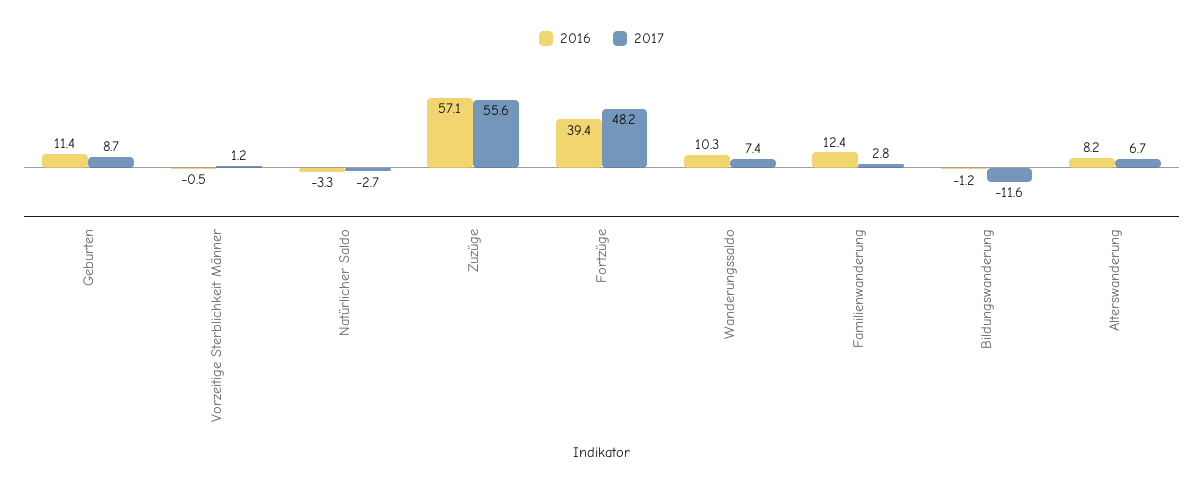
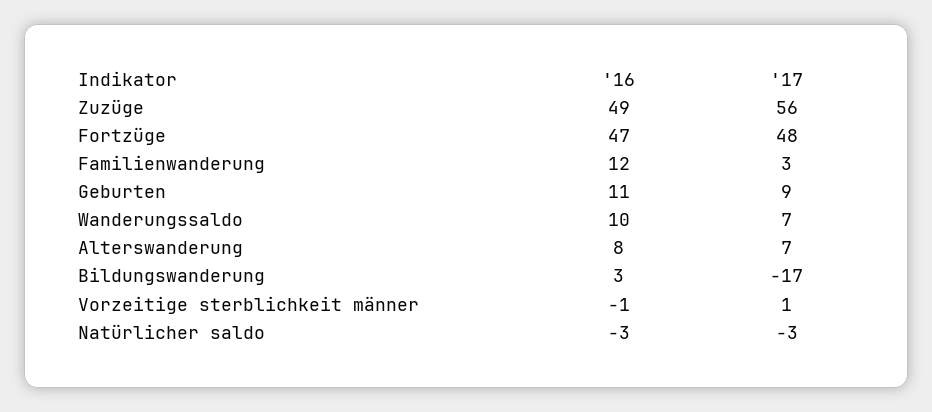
  {
    "2016": {
      "Geburten": 11.4,
      "Vorzeitige Sterblichkeit Männer": -0.5,
      "Natürlicher Saldo": -3.3,
-     "Zuzüge": 57.1,
+     "Zuzüge": 49,
-     "Fortzüge": 39.4,
+     "Fortzüge": 47,
      "Wanderungssaldo": 10.3,
      "Familienwanderung": 12.4,
-     "Bildungswanderung": -1.2,
+     "Bildungswanderung": 3,
      "Alterswanderung": 8.2
    },
    "2017": {
      "Geburten": 8.7,
      "Vorzeitige Sterblichkeit Männer": 1.2,
      "Natürlicher Saldo": -2.7,
      "Zuzüge": 55.6,
      "Fortzüge": 48.2,
      "Wanderungssaldo": 7.4,
      "Familienwanderung": 2.8,
-     "Bildungswanderung": -11.6,
+     "Bildungswanderung": -17,
      "Alterswanderung": 6.7
    }
  }

